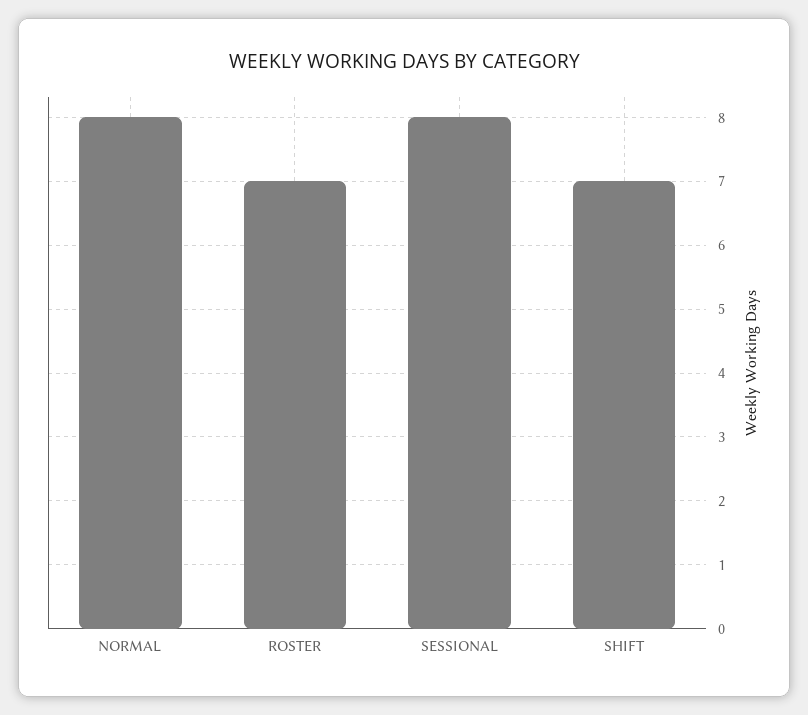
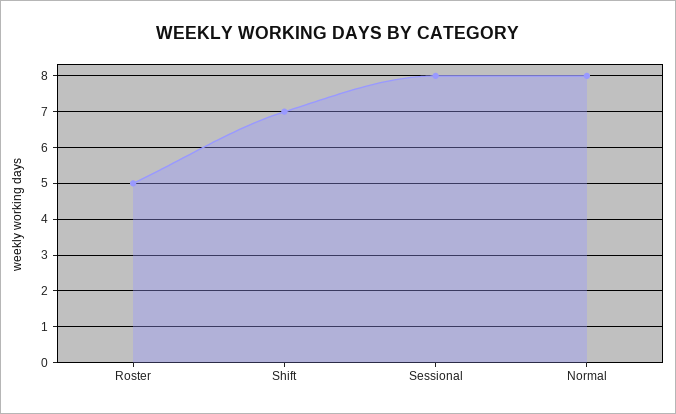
  {
    "NORMAL": 8,
-   "ROSTER": 7,
+   "ROSTER": 5,
    "SESSIONAL": 8,
    "SHIFT": 7
  }

